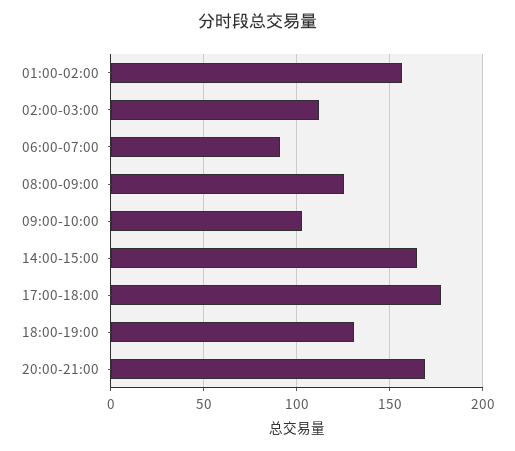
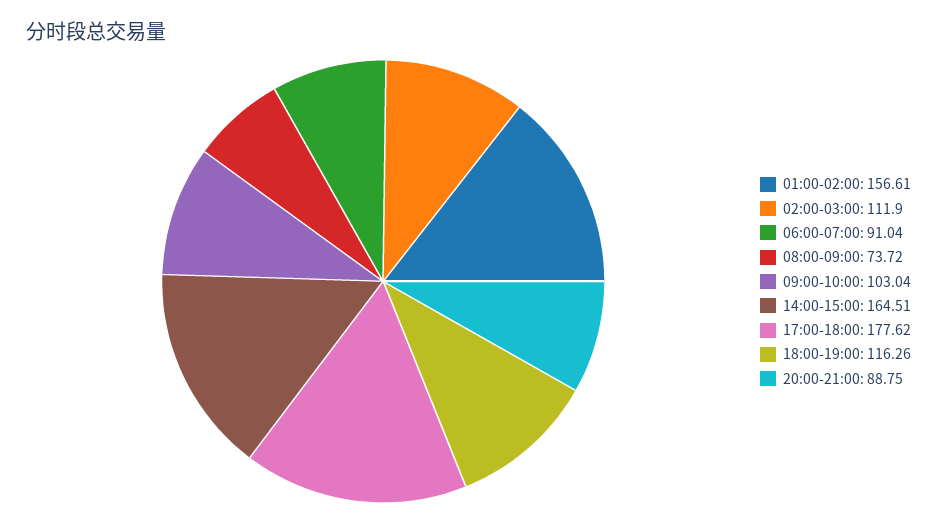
  {
    "01:00-02:00": 156.61,
    "02:00-03:00": 111.9,
    "06:00-07:00": 91.04,
-   "08:00-09:00": 125,
+   "08:00-09:00": 73.72,
    "09:00-10:00": 103.04,
    "14:00-15:00": 164.51,
    "17:00-18:00": 177.62,
-   "18:00-19:00": 130,
+   "18:00-19:00": 116.26,
-   "20:00-21:00": 170
+   "20:00-21:00": 88.75
  }

